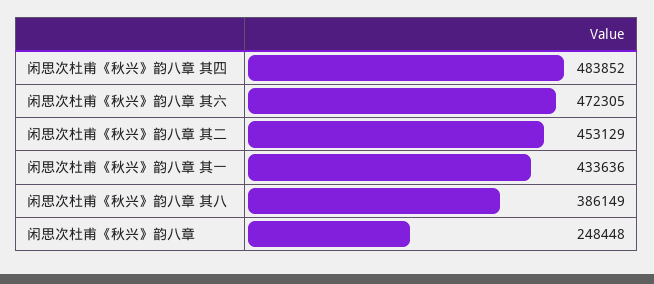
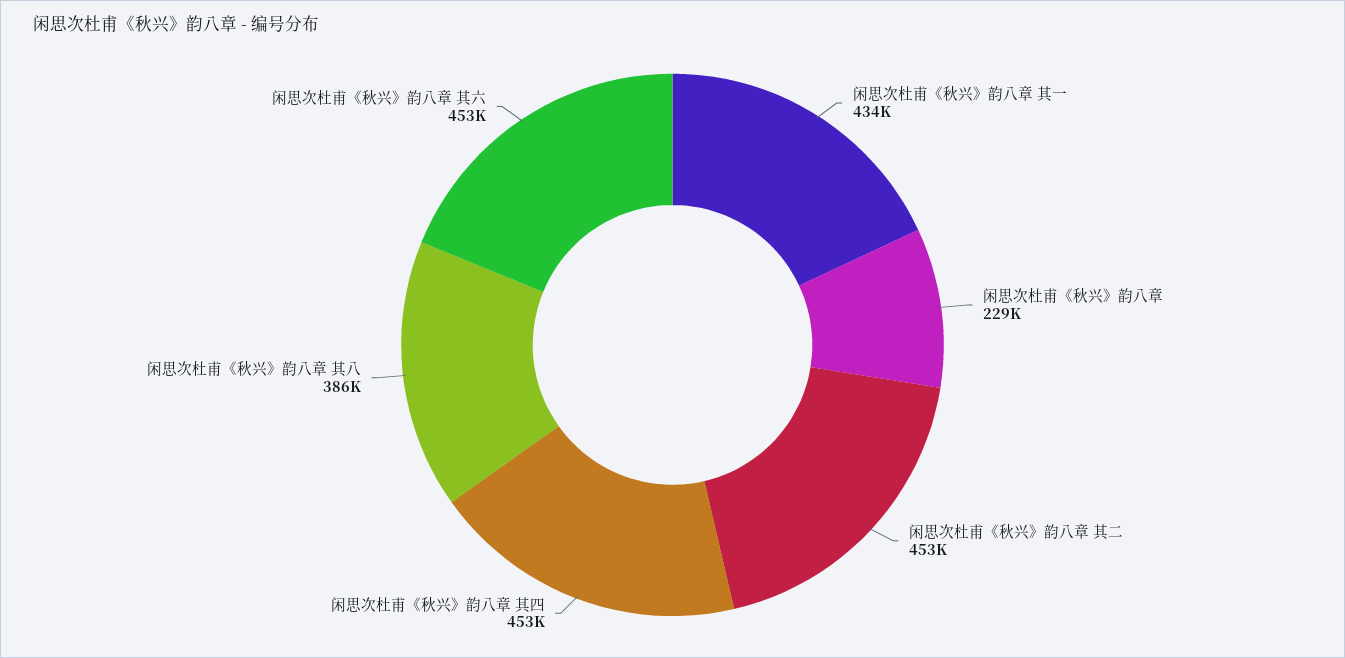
  {
-   "闲思次杜甫《秋兴》韵八章 其四": 483852,
+   "闲思次杜甫《秋兴》韵八章 其四": 453000,
-   "闲思次杜甫《秋兴》韵八章 其六": 472305,
+   "闲思次杜甫《秋兴》韵八章 其六": 453000,
    "闲思次杜甫《秋兴》韵八章 其二": 453129,
    "闲思次杜甫《秋兴》韵八章 其一": 433636,
    "闲思次杜甫《秋兴》韵八章 其八": 386149,
-   "闲思次杜甫《秋兴》韵八章": 248448
+   "闲思次杜甫《秋兴》韵八章": 229000
  }

